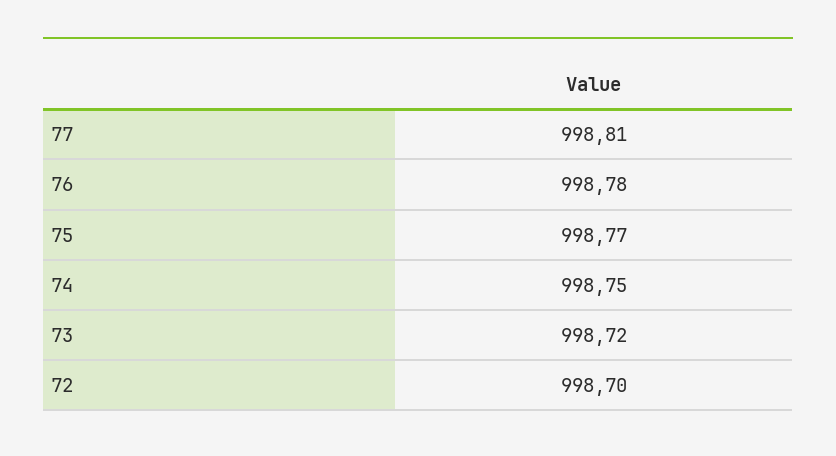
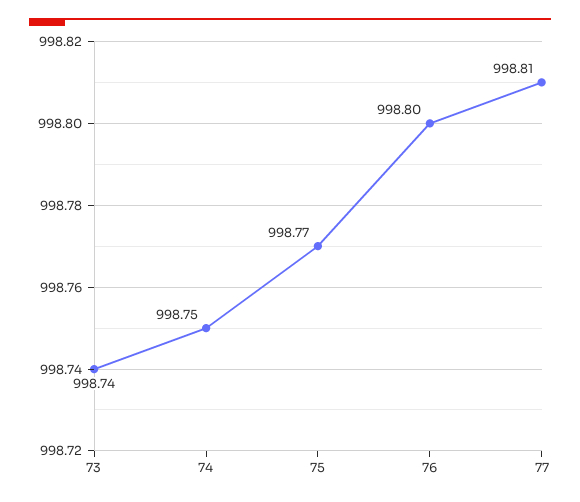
  {
    "77": 998.81,
-   "76": 998.78,
+   "76": 998.8,
    "75": 998.77,
    "74": 998.75,
-   "73": 998.72,
+   "73": 998.74
-   "72": 998.7
  }

